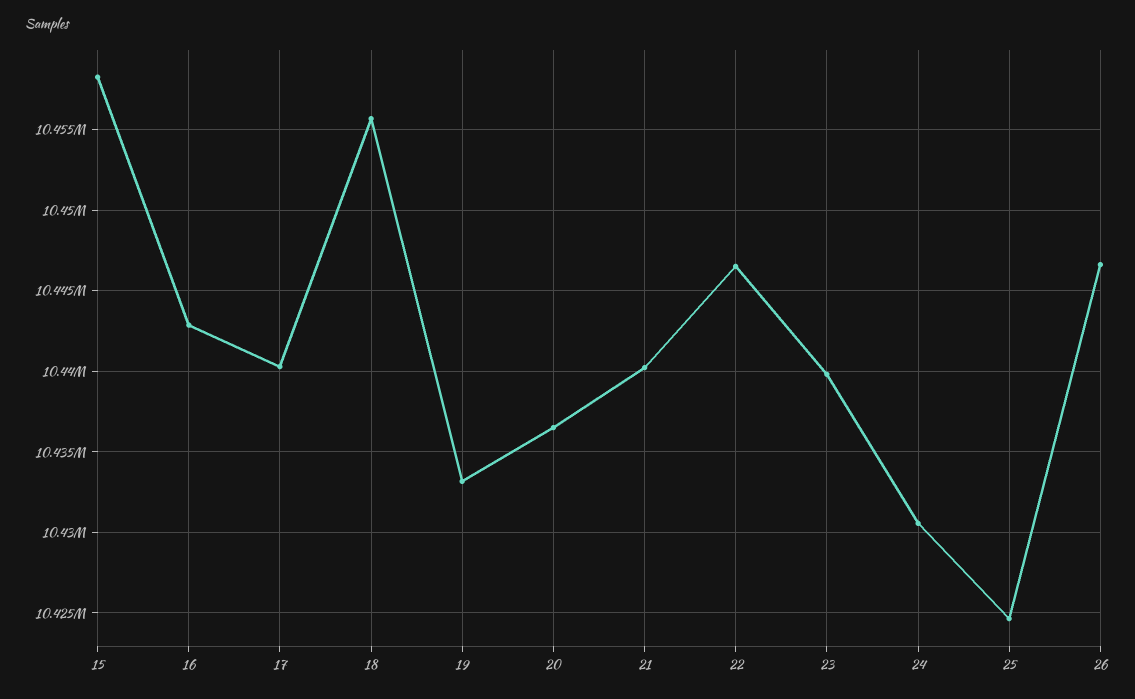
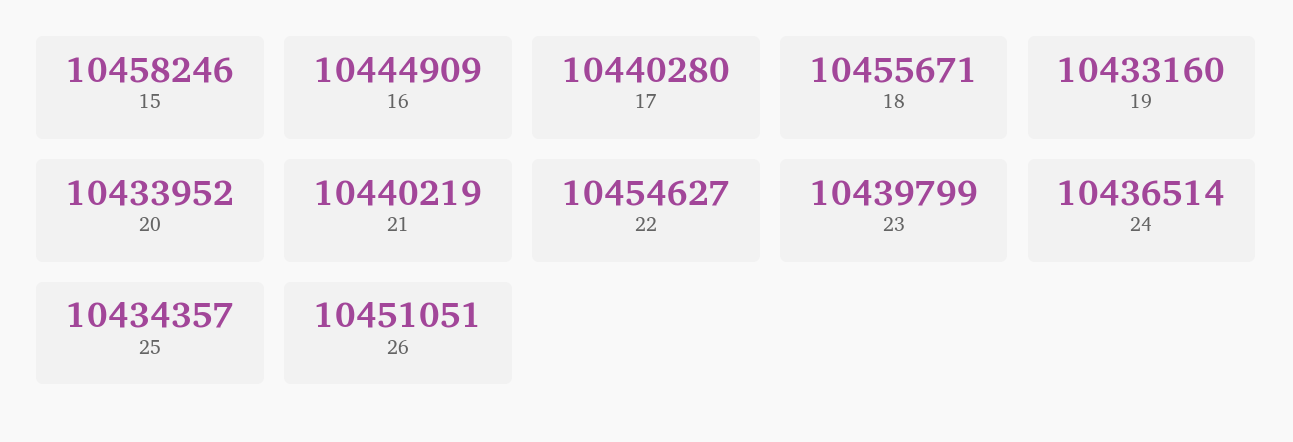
  {
    "15": 10458246,
-   "16": 10443000,
+   "16": 10444909,
    "17": 10440280,
    "18": 10455671,
    "19": 10433160,
-   "20": 10436500,
+   "20": 10433952,
    "21": 10440219,
-   "22": 10446500,
+   "22": 10454627,
    "23": 10439799,
-   "24": 10430500,
+   "24": 10436514,
-   "25": 10424500,
+   "25": 10434357,
-   "26": 10446500
+   "26": 10451051
  }

